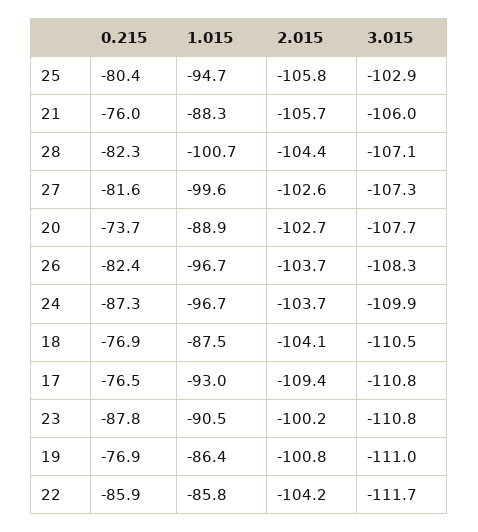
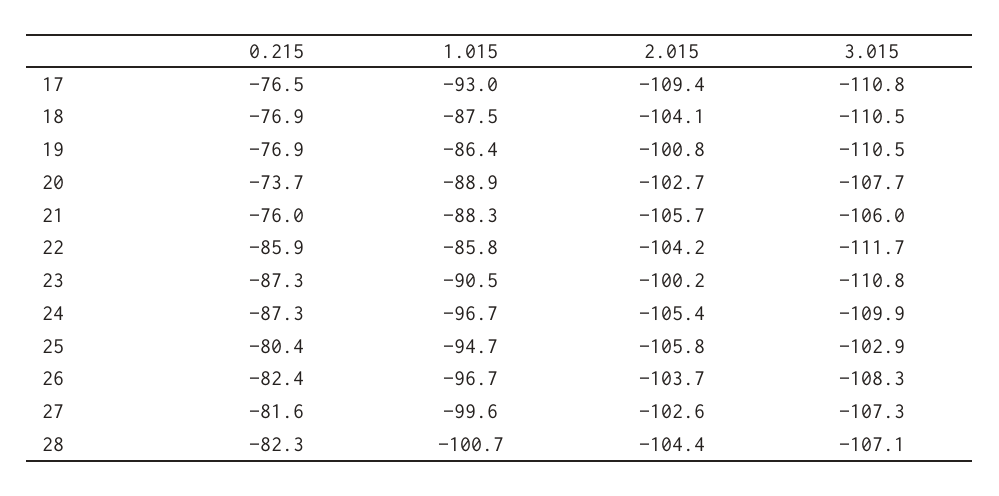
  {
    "0.215": {
      "25": -80.4,
      "21": -76,
      "28": -82.3,
      "27": -81.6,
      "20": -73.7,
      "26": -82.4,
      "24": -87.3,
      "18": -76.9,
      "17": -76.5,
-     "23": -87.8,
+     "23": -87.3,
      "19": -76.9,
      "22": -85.9
    },
    "1.015": {
      "25": -94.7,
      "21": -88.3,
      "28": -100.7,
      "27": -99.6,
      "20": -88.9,
      "26": -96.7,
      "24": -96.7,
      "18": -87.5,
      "17": -93,
      "23": -90.5,
      "19": -86.4,
      "22": -85.8
    },
    "2.015": {
      "25": -105.8,
      "21": -105.7,
      "28": -104.4,
      "27": -102.6,
      "20": -102.7,
      "26": -103.7,
-     "24": -103.7,
+     "24": -105.4,
      "18": -104.1,
      "17": -109.4,
      "23": -100.2,
      "19": -100.8,
      "22": -104.2
    },
    "3.015": {
      "25": -102.9,
      "21": -106,
      "28": -107.1,
      "27": -107.3,
      "20": -107.7,
      "26": -108.3,
      "24": -109.9,
      "18": -110.5,
      "17": -110.8,
      "23": -110.8,
-     "19": -111,
+     "19": -110.5,
      "22": -111.7
    }
  }

